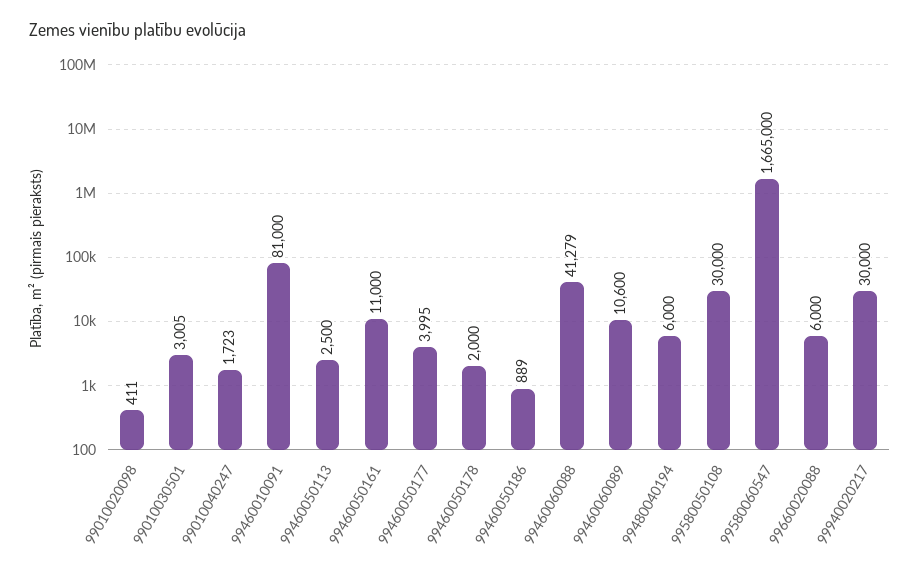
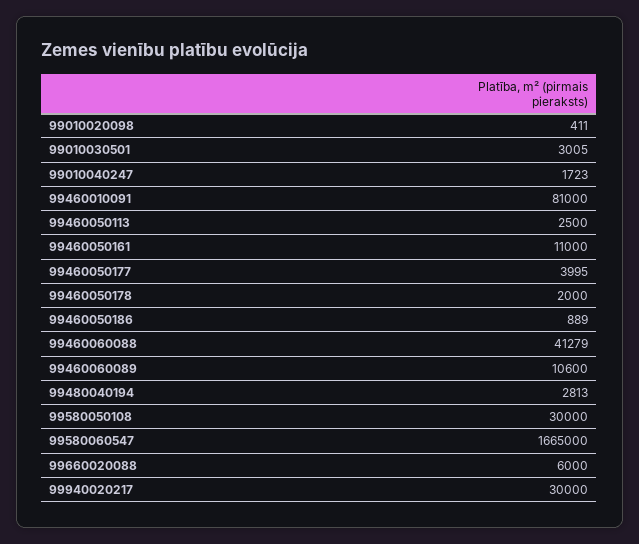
  {
    "99010020098": 411,
    "99010030501": 3005,
    "99010040247": 1723,
    "99460010091": 81000,
    "99460050113": 2500,
    "99460050161": 11000,
    "99460050177": 3995,
    "99460050178": 2000,
    "99460050186": 889,
    "99460060088": 41279,
    "99460060089": 10600,
-   "99480040194": 6000,
+   "99480040194": 2813,
    "99580050108": 30000,
    "99580060547": 1665000,
    "99660020088": 6000,
    "99940020217": 30000
  }

